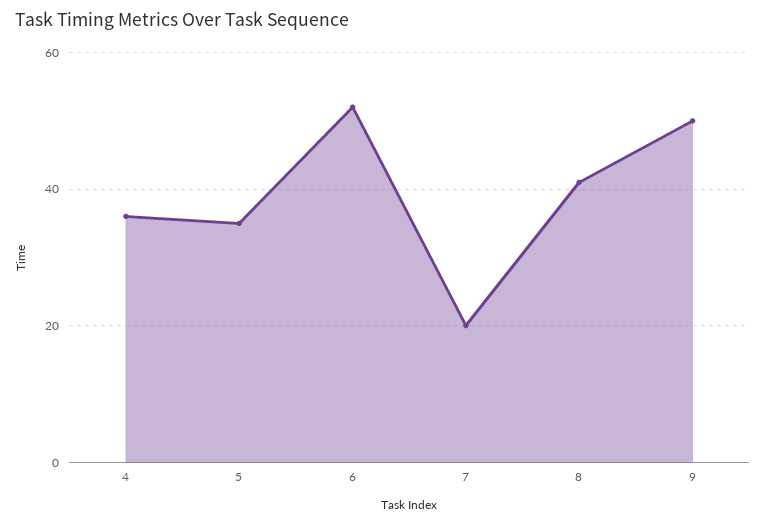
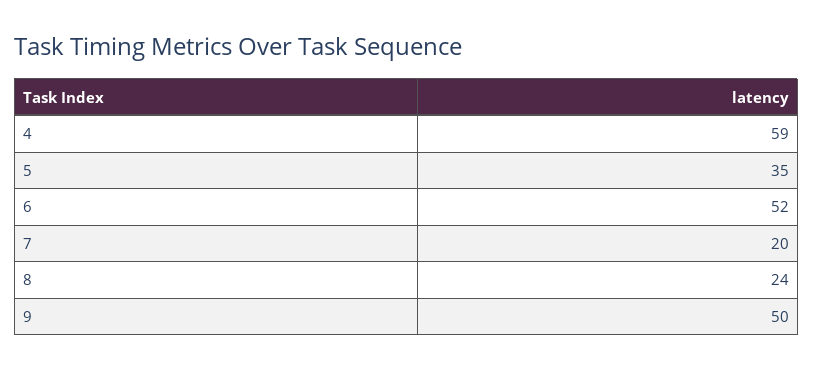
  {
-   "4": 35,
+   "4": 59,
    "5": 35,
    "6": 52,
    "7": 20,
-   "8": 40,
+   "8": 24,
    "9": 50
  }

